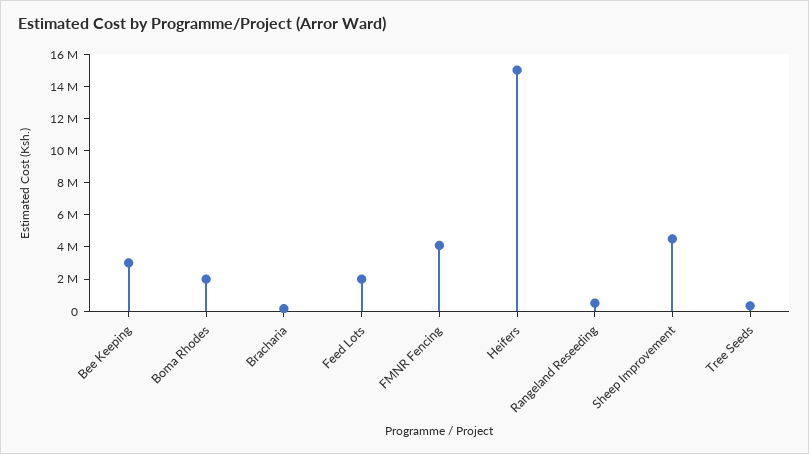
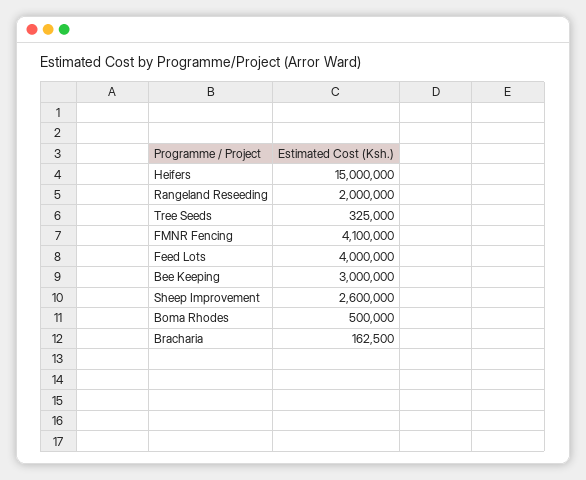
  {
    "Bee Keeping": 3000000,
-   "Boma Rhodes": 2000000,
+   "Boma Rhodes": 500000,
    "Bracharia": 162500,
-   "Feed Lots": 2000000,
+   "Feed Lots": 4000000,
    "FMNR Fencing": 4100000,
    "Heifers": 15000000,
-   "Rangeland Reseeding": 500000,
+   "Rangeland Reseeding": 2000000,
-   "Sheep Improvement": 4500000,
+   "Sheep Improvement": 2600000,
    "Tree Seeds": 325000
  }

